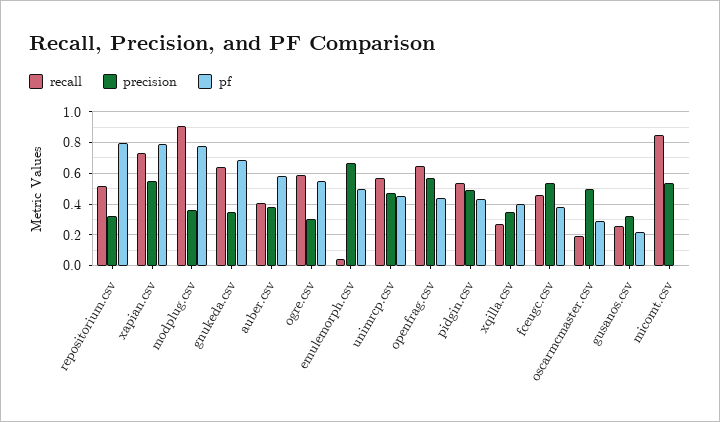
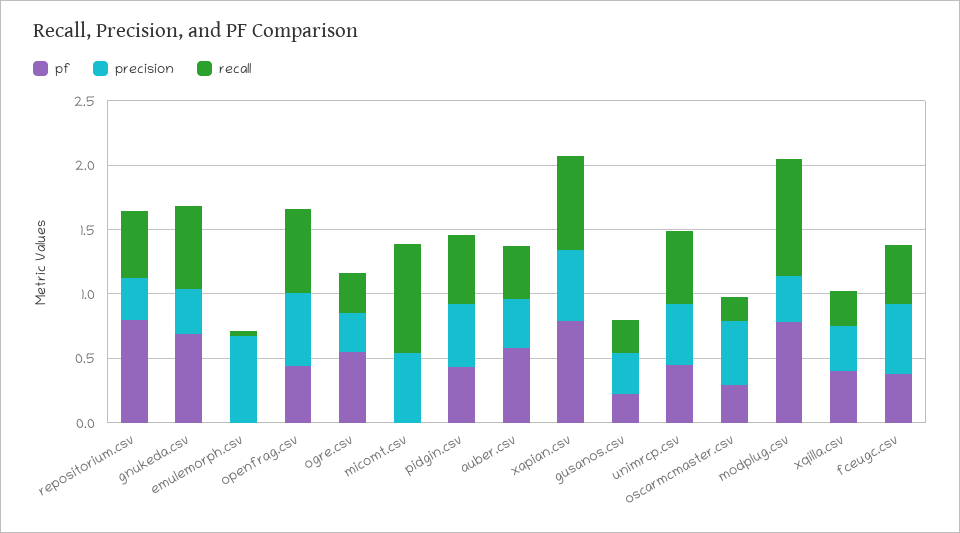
  {
    "recall": {
      "repositorium.csv": 0.5,
      "xapian.csv": 0.75,
      "modplug.csv": 0.9,
      "gnukeda.csv": 0.65,
      "auber.csv": 0.4,
-     "ogre.csv": 0.6,
+     "ogre.csv": 0.3,
      "emulemorph.csv": 0.05,
      "unimrcp.csv": 0.55,
      "openfrag.csv": 0.65,
      "pidgin.csv": 0.55,
      "xqilla.csv": 0.25,
      "fceugc.csv": 0.45,
      "oscarmcmaster.csv": 0.2,
      "gusanos.csv": 0.25,
      "micomt.csv": 0.85
    },
    "precision": {
      "repositorium.csv": 0.3,
      "xapian.csv": 0.55,
      "modplug.csv": 0.35,
      "gnukeda.csv": 0.35,
      "auber.csv": 0.4,
      "ogre.csv": 0.3,
      "emulemorph.csv": 0.65,
      "unimrcp.csv": 0.45,
      "openfrag.csv": 0.55,
      "pidgin.csv": 0.5,
      "xqilla.csv": 0.35,
      "fceugc.csv": 0.55,
      "oscarmcmaster.csv": 0.5,
      "gusanos.csv": 0.3,
      "micomt.csv": 0.55
    },
    "pf": {
      "repositorium.csv": 0.8,
      "xapian.csv": 0.8,
      "modplug.csv": 0.8,
      "gnukeda.csv": 0.7,
      "auber.csv": 0.6,
      "ogre.csv": 0.55,
-     "emulemorph.csv": 0.5,
+     "emulemorph.csv": 0,
      "unimrcp.csv": 0.45,
      "openfrag.csv": 0.45,
      "pidgin.csv": 0.45,
      "xqilla.csv": 0.4,
      "fceugc.csv": 0.4,
      "oscarmcmaster.csv": 0.3,
      "gusanos.csv": 0.2,
      "micomt.csv": 0
    }
  }

